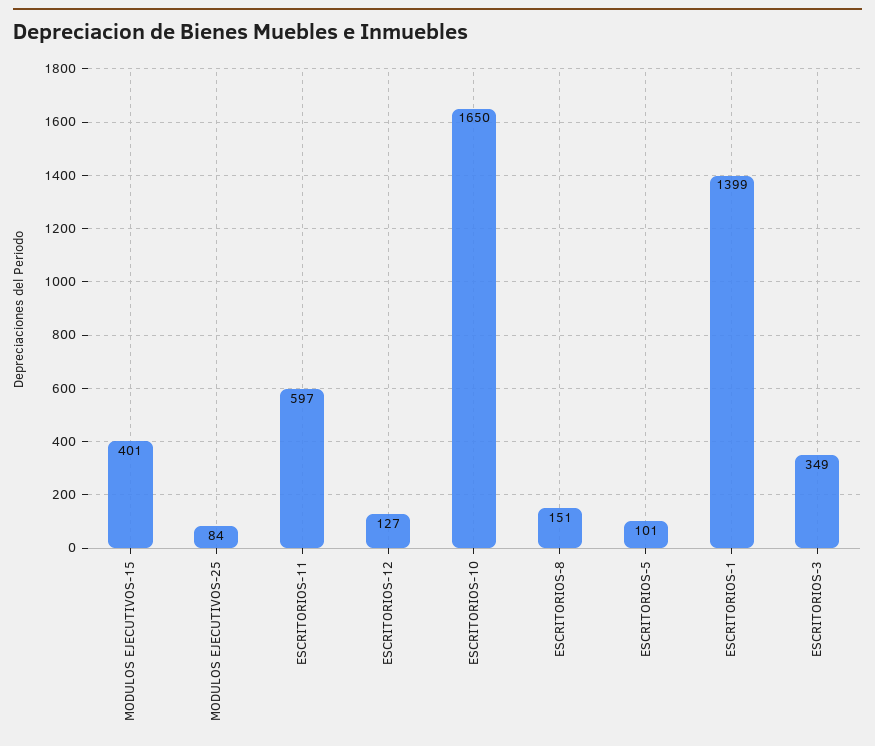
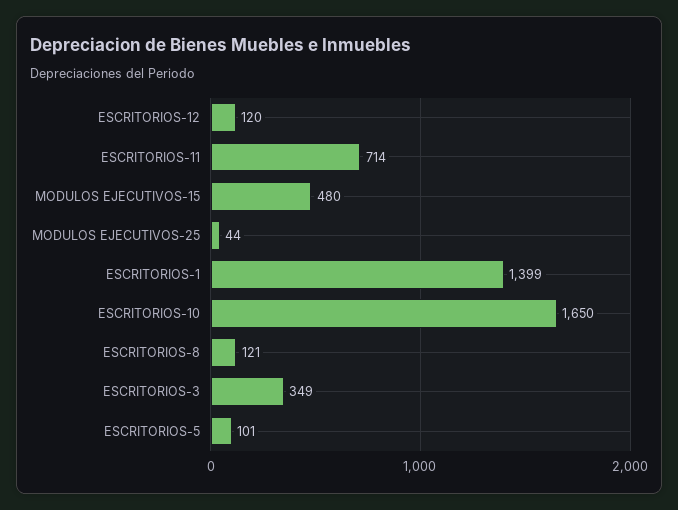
  {
-   "MODULOS EJECUTIVOS-15": 401,
+   "MODULOS EJECUTIVOS-15": 480,
-   "MODULOS EJECUTIVOS-25": 84,
+   "MODULOS EJECUTIVOS-25": 44,
-   "ESCRITORIOS-11": 597,
+   "ESCRITORIOS-11": 714,
-   "ESCRITORIOS-12": 127,
+   "ESCRITORIOS-12": 120,
    "ESCRITORIOS-10": 1650,
-   "ESCRITORIOS-8": 151,
+   "ESCRITORIOS-8": 121,
    "ESCRITORIOS-5": 101,
    "ESCRITORIOS-1": 1399,
    "ESCRITORIOS-3": 349
  }

